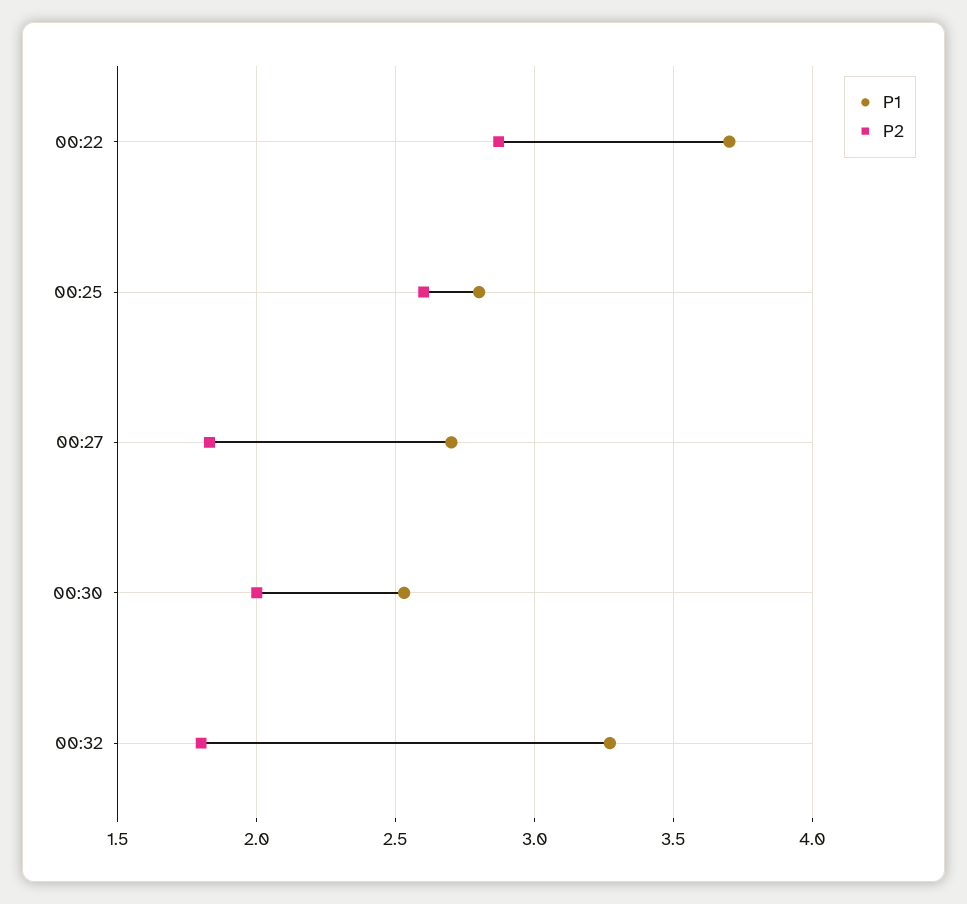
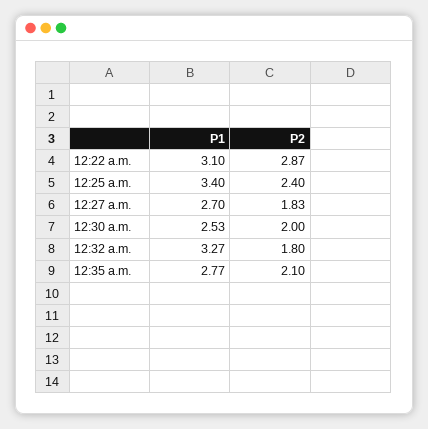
  {
    "P1": {
-     "00:22": 3.7,
+     "00:22": 3.1,
-     "00:25": 2.8,
+     "00:25": 3.4,
      "00:27": 2.7,
      "00:30": 2.53,
-     "00:32": 3.27
+     "00:32": 3.27,
+     "12:35 a.m.": 2.77
    },
    "P2": {
      "00:22": 2.87,
-     "00:25": 2.6,
+     "00:25": 2.4,
      "00:27": 1.83,
      "00:30": 2,
-     "00:32": 1.8
+     "00:32": 1.8,
+     "12:35 a.m.": 2.1
    }
  }

